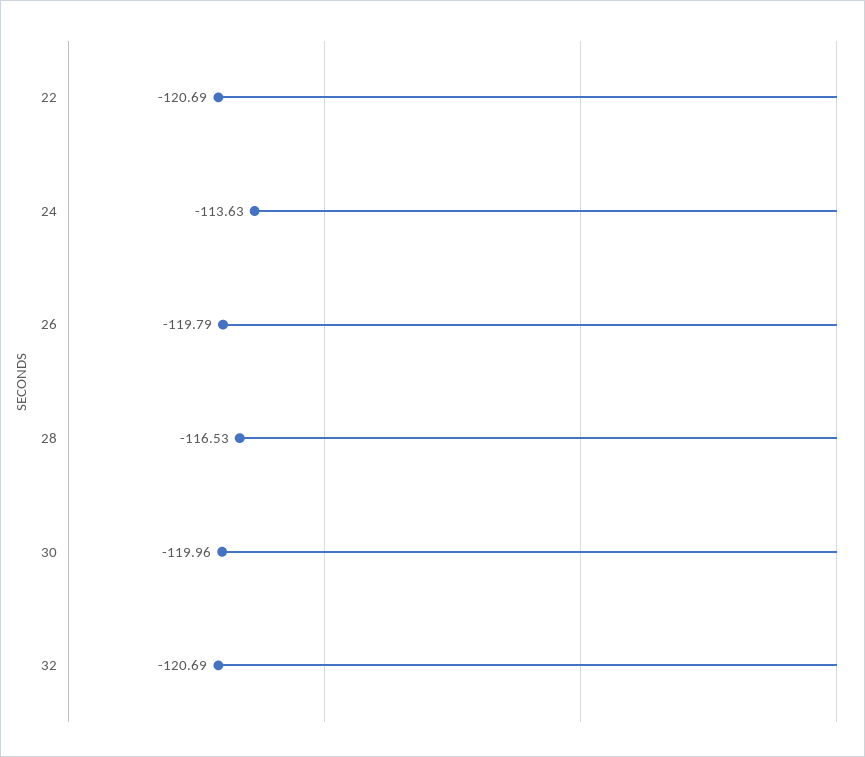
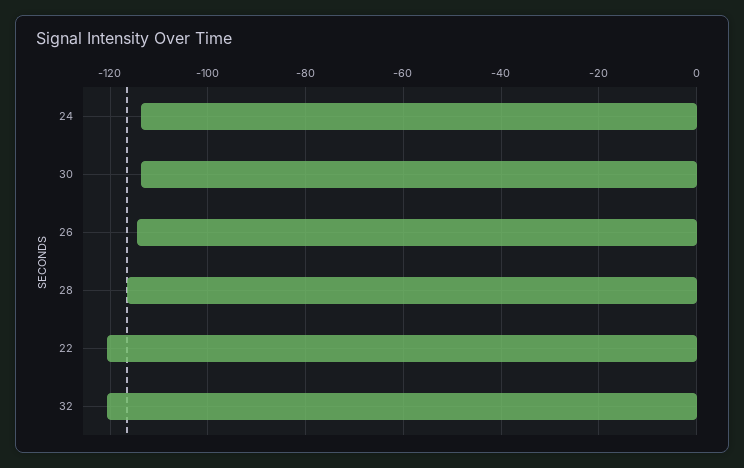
  {
    "22": -120.69,
    "24": -113.63,
-   "26": -119.79,
+   "26": -114,
    "28": -116.53,
-   "30": -119.96,
+   "30": -114,
    "32": -120.69
  }

